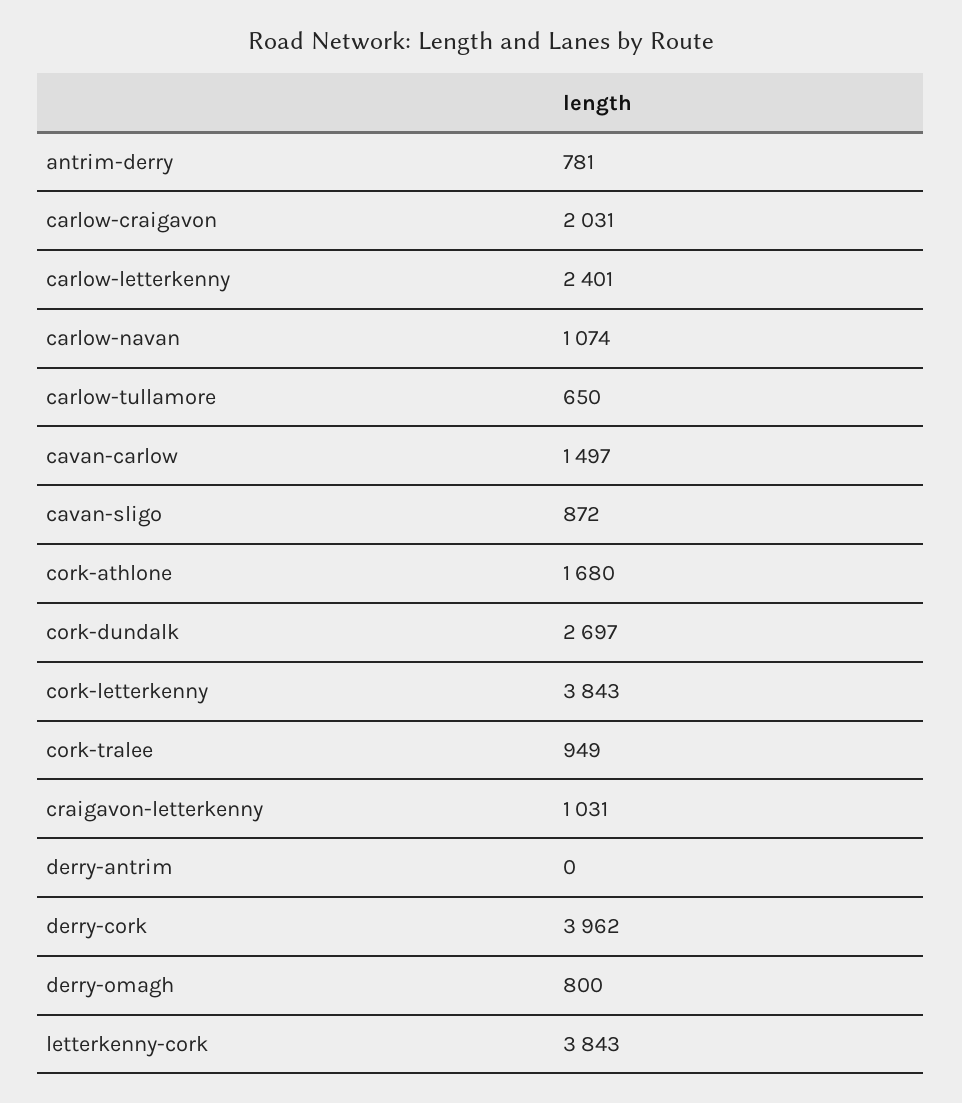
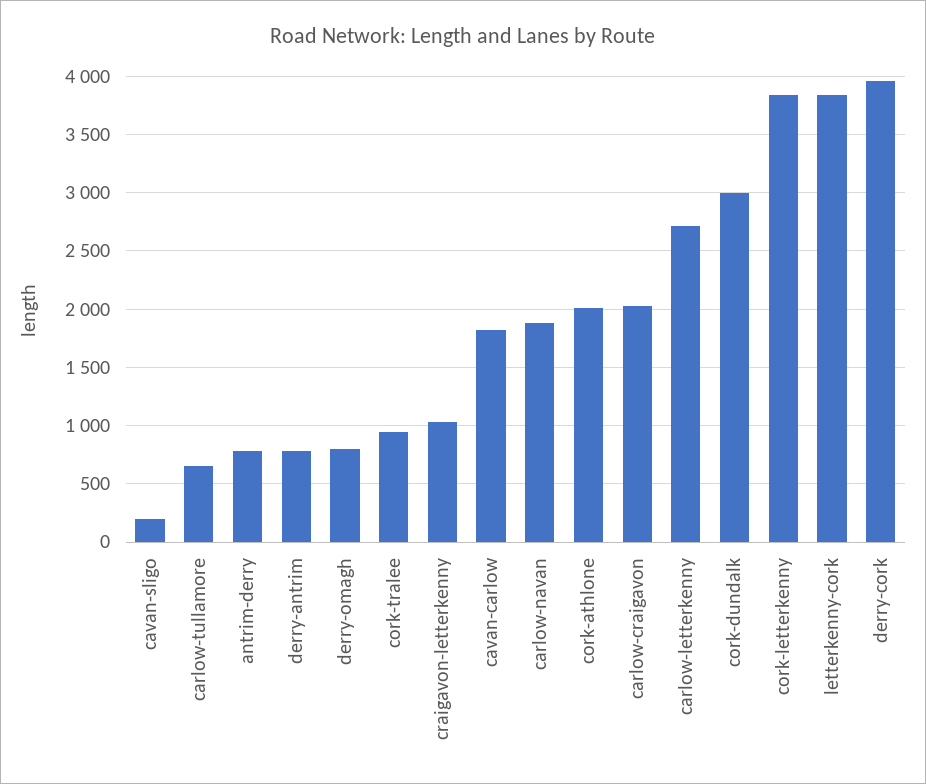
  {
    "antrim-derry": 781,
    "carlow-craigavon": 2031,
-   "carlow-letterkenny": 2401,
+   "carlow-letterkenny": 2700,
-   "carlow-navan": 1074,
+   "carlow-navan": 1900,
    "carlow-tullamore": 650,
-   "cavan-carlow": 1497,
+   "cavan-carlow": 1800,
-   "cavan-sligo": 872,
+   "cavan-sligo": 200,
-   "cork-athlone": 1680,
+   "cork-athlone": 2000,
-   "cork-dundalk": 2697,
+   "cork-dundalk": 3000,
    "cork-letterkenny": 3843,
    "cork-tralee": 949,
    "craigavon-letterkenny": 1031,
-   "derry-antrim": 0,
+   "derry-antrim": 800,
    "derry-cork": 3962,
    "derry-omagh": 800,
    "letterkenny-cork": 3843
  }

